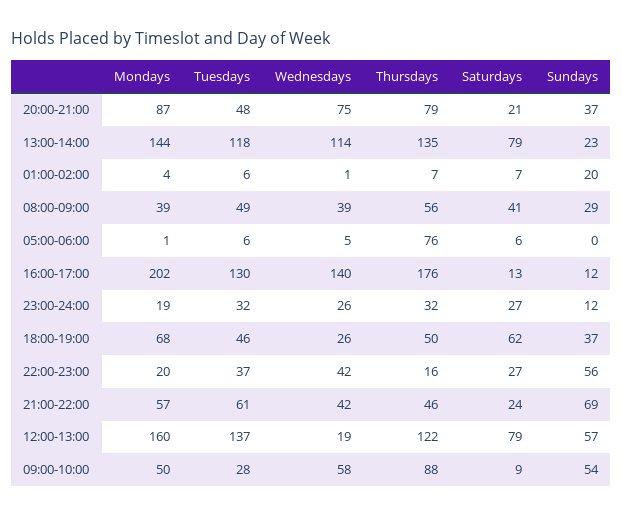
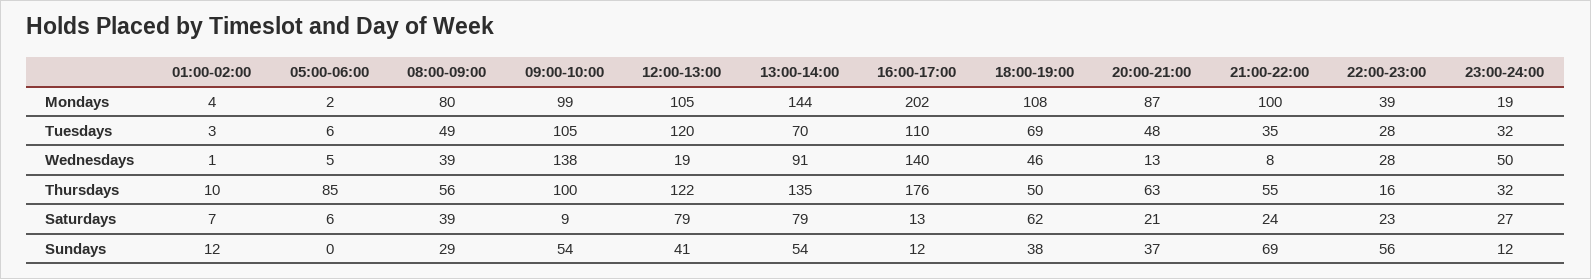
  {
    "Mondays": {
      "20:00-21:00": 87,
      "13:00-14:00": 144,
      "01:00-02:00": 4,
-     "08:00-09:00": 39,
+     "08:00-09:00": 80,
-     "05:00-06:00": 1,
+     "05:00-06:00": 2,
      "16:00-17:00": 202,
      "23:00-24:00": 19,
-     "18:00-19:00": 68,
+     "18:00-19:00": 108,
-     "22:00-23:00": 20,
+     "22:00-23:00": 39,
-     "21:00-22:00": 57,
+     "21:00-22:00": 100,
-     "12:00-13:00": 160,
+     "12:00-13:00": 105,
-     "09:00-10:00": 50
+     "09:00-10:00": 99
    },
    "Tuesdays": {
      "20:00-21:00": 48,
-     "13:00-14:00": 118,
+     "13:00-14:00": 70,
-     "01:00-02:00": 6,
+     "01:00-02:00": 3,
      "08:00-09:00": 49,
      "05:00-06:00": 6,
-     "16:00-17:00": 130,
+     "16:00-17:00": 110,
      "23:00-24:00": 32,
-     "18:00-19:00": 46,
+     "18:00-19:00": 69,
-     "22:00-23:00": 37,
+     "22:00-23:00": 28,
-     "21:00-22:00": 61,
+     "21:00-22:00": 35,
-     "12:00-13:00": 137,
+     "12:00-13:00": 120,
-     "09:00-10:00": 28
+     "09:00-10:00": 105
    },
    "Wednesdays": {
-     "20:00-21:00": 75,
+     "20:00-21:00": 13,
-     "13:00-14:00": 114,
+     "13:00-14:00": 91,
      "01:00-02:00": 1,
      "08:00-09:00": 39,
      "05:00-06:00": 5,
      "16:00-17:00": 140,
-     "23:00-24:00": 26,
+     "23:00-24:00": 50,
-     "18:00-19:00": 26,
+     "18:00-19:00": 46,
-     "22:00-23:00": 42,
+     "22:00-23:00": 28,
-     "21:00-22:00": 42,
+     "21:00-22:00": 8,
      "12:00-13:00": 19,
-     "09:00-10:00": 58
+     "09:00-10:00": 138
    },
    "Thursdays": {
-     "20:00-21:00": 79,
+     "20:00-21:00": 63,
      "13:00-14:00": 135,
-     "01:00-02:00": 7,
+     "01:00-02:00": 10,
      "08:00-09:00": 56,
-     "05:00-06:00": 76,
+     "05:00-06:00": 85,
      "16:00-17:00": 176,
      "23:00-24:00": 32,
      "18:00-19:00": 50,
      "22:00-23:00": 16,
-     "21:00-22:00": 46,
+     "21:00-22:00": 55,
      "12:00-13:00": 122,
-     "09:00-10:00": 88
+     "09:00-10:00": 100
    },
    "Saturdays": {
      "20:00-21:00": 21,
      "13:00-14:00": 79,
      "01:00-02:00": 7,
-     "08:00-09:00": 41,
+     "08:00-09:00": 39,
      "05:00-06:00": 6,
      "16:00-17:00": 13,
      "23:00-24:00": 27,
      "18:00-19:00": 62,
-     "22:00-23:00": 27,
+     "22:00-23:00": 23,
      "21:00-22:00": 24,
      "12:00-13:00": 79,
      "09:00-10:00": 9
    },
    "Sundays": {
      "20:00-21:00": 37,
-     "13:00-14:00": 23,
+     "13:00-14:00": 54,
-     "01:00-02:00": 20,
+     "01:00-02:00": 12,
      "08:00-09:00": 29,
      "05:00-06:00": 0,
      "16:00-17:00": 12,
      "23:00-24:00": 12,
-     "18:00-19:00": 37,
+     "18:00-19:00": 38,
      "22:00-23:00": 56,
      "21:00-22:00": 69,
-     "12:00-13:00": 57,
+     "12:00-13:00": 41,
      "09:00-10:00": 54
    }
  }

